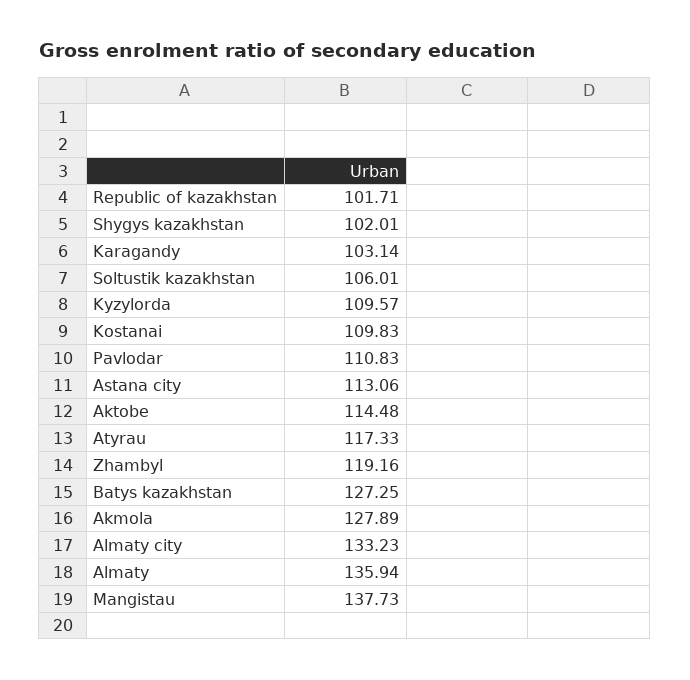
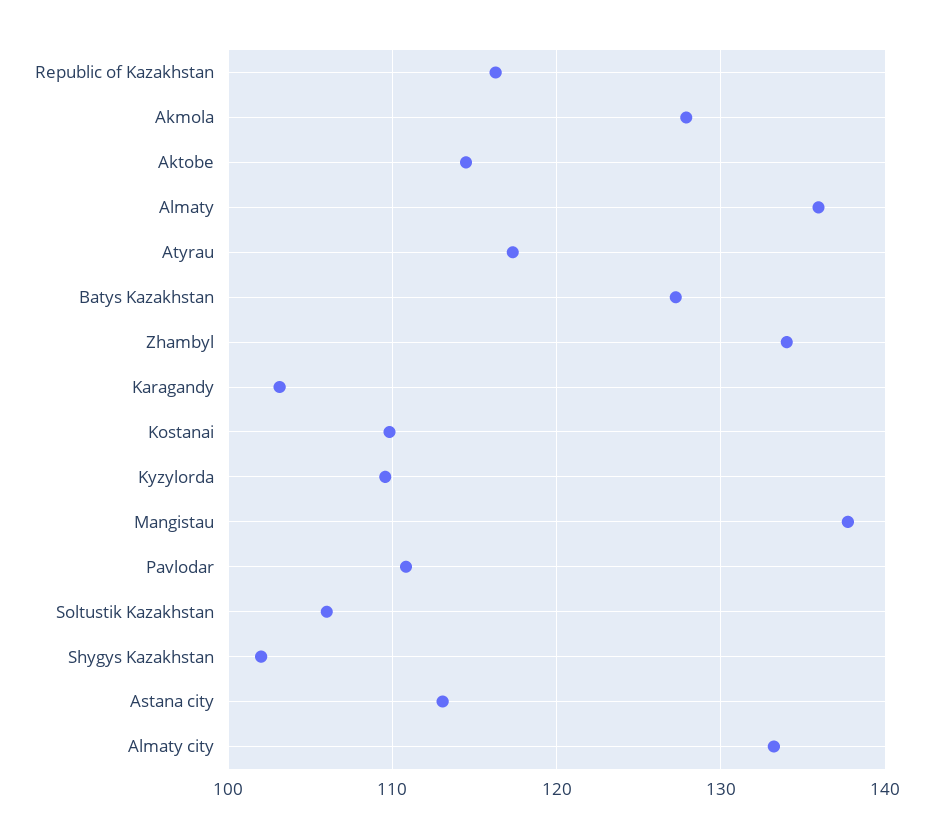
  {
-   "Republic of kazakhstan": 101.71,
+   "Republic of kazakhstan": 116,
    "Shygys kazakhstan": 102.01,
    "Karagandy": 103.14,
    "Soltustik kazakhstan": 106.01,
    "Kyzylorda": 109.57,
    "Kostanai": 109.83,
    "Pavlodar": 110.83,
    "Astana city": 113.06,
    "Aktobe": 114.48,
    "Atyrau": 117.33,
-   "Zhambyl": 119.16,
+   "Zhambyl": 134,
    "Batys kazakhstan": 127.25,
    "Akmola": 127.89,
    "Almaty city": 133.23,
    "Almaty": 135.94,
    "Mangistau": 137.73
  }

